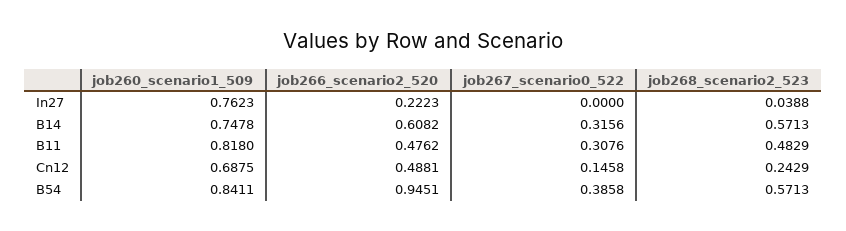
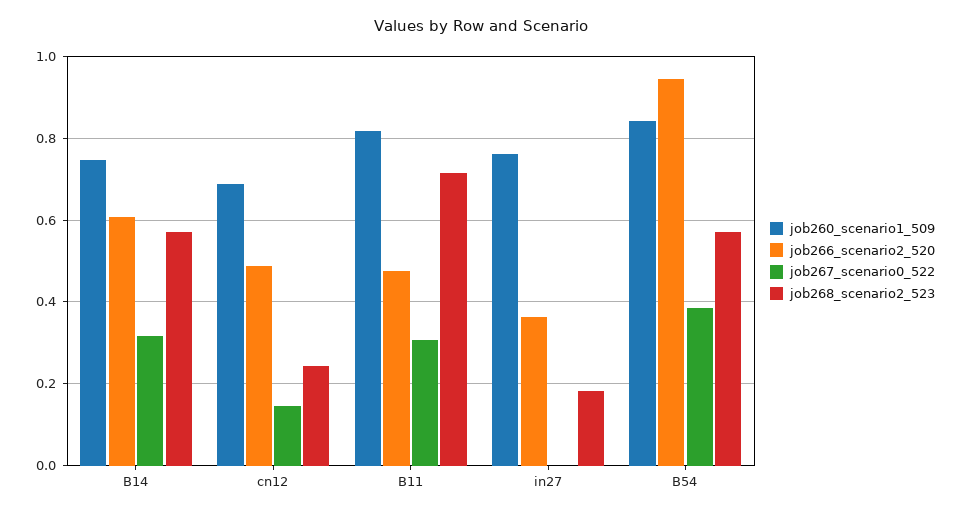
  {
    "job260_scenario1_509": {
      "In27": 0.7623,
      "B14": 0.7478,
      "B11": 0.818,
      "Cn12": 0.6875,
      "B54": 0.8411
    },
    "job266_scenario2_520": {
-     "In27": 0.2223,
+     "In27": 0.36,
      "B14": 0.6082,
      "B11": 0.4762,
      "Cn12": 0.4881,
      "B54": 0.9451
    },
    "job267_scenario0_522": {
      "In27": 0,
      "B14": 0.3156,
      "B11": 0.3076,
      "Cn12": 0.1458,
      "B54": 0.3858
    },
    "job268_scenario2_523": {
-     "In27": 0.0388,
+     "In27": 0.18,
      "B14": 0.5713,
-     "B11": 0.4829,
+     "B11": 0.72,
      "Cn12": 0.2429,
      "B54": 0.5713
    }
  }

